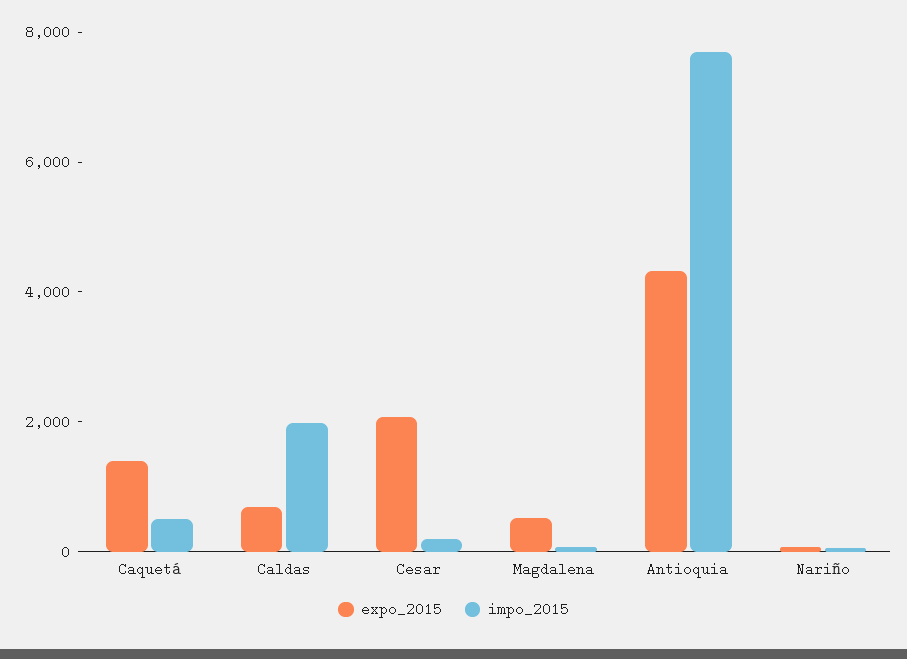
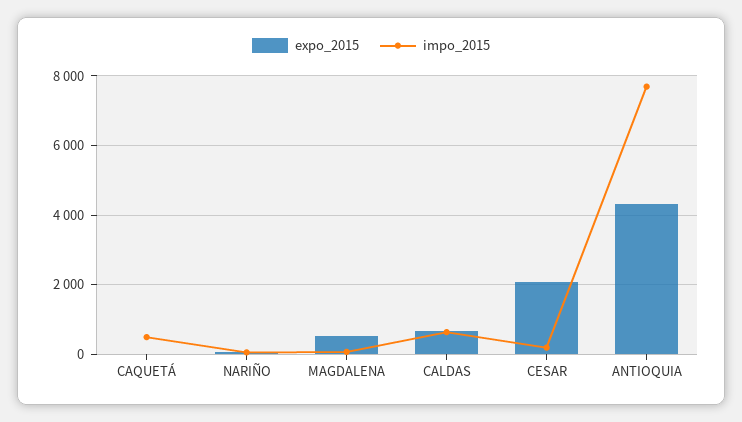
  {
    "expo_2015": {
-     "Caquetá": 1500,
+     "Caquetá": 0,
      "Caldas": 600,
      "Cesar": 2000,
      "Magdalena": 600,
      "Antioquia": 4400,
      "Nariño": 0
    },
    "impo_2015": {
      "Caquetá": 400,
-     "Caldas": 2000,
+     "Caldas": 600,
      "Cesar": 200,
      "Magdalena": 0,
      "Antioquia": 7600,
      "Nariño": 0
    }
  }

